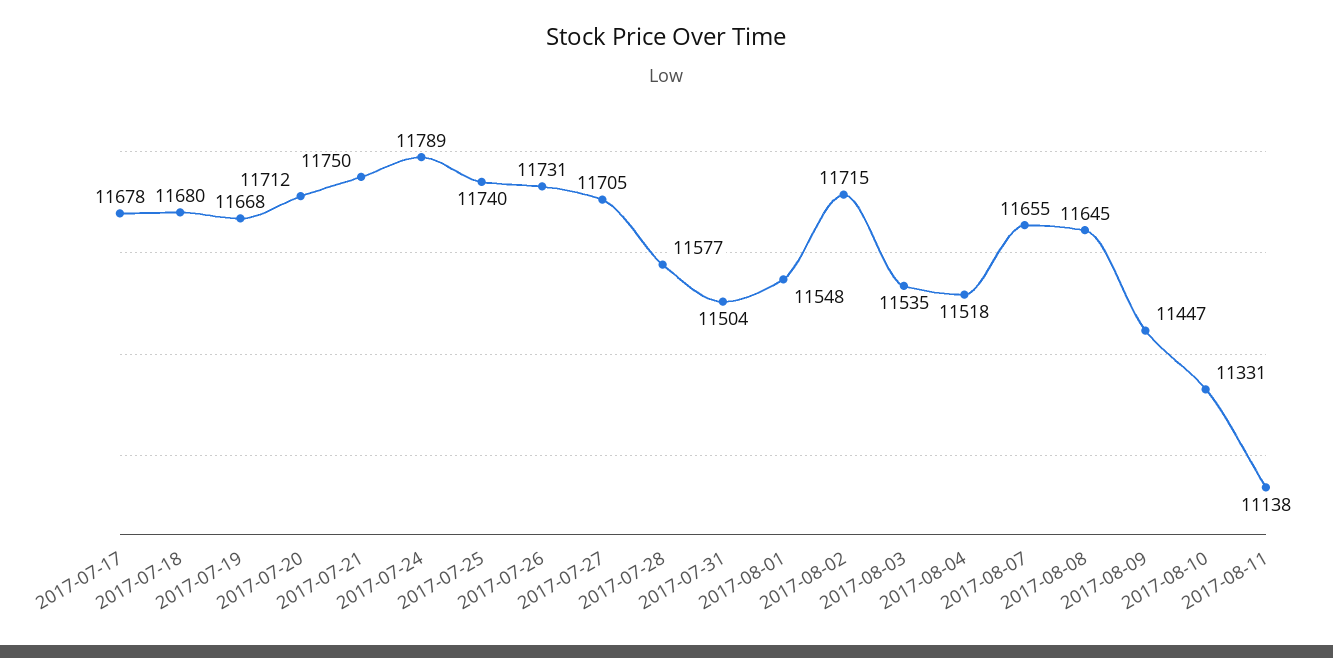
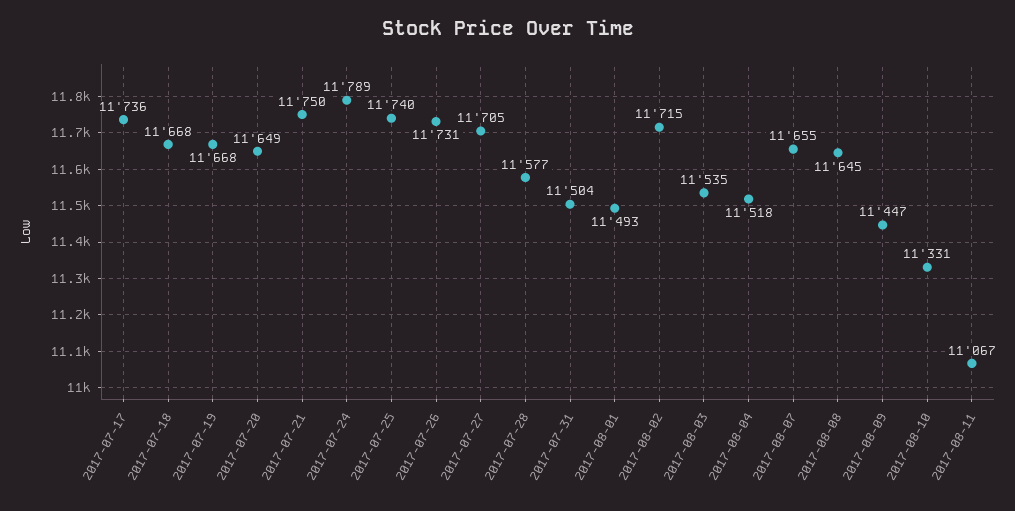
  {
-   "2017-07-17": 11678,
+   "2017-07-17": 11736,
-   "2017-07-18": 11680,
+   "2017-07-18": 11668,
    "2017-07-19": 11668,
-   "2017-07-20": 11712,
+   "2017-07-20": 11649,
    "2017-07-21": 11750,
    "2017-07-24": 11789,
    "2017-07-25": 11740,
    "2017-07-26": 11731,
    "2017-07-27": 11705,
    "2017-07-28": 11577,
    "2017-07-31": 11504,
-   "2017-08-01": 11548,
+   "2017-08-01": 11493,
    "2017-08-02": 11715,
    "2017-08-03": 11535,
    "2017-08-04": 11518,
    "2017-08-07": 11655,
    "2017-08-08": 11645,
    "2017-08-09": 11447,
    "2017-08-10": 11331,
-   "2017-08-11": 11138
+   "2017-08-11": 11067
  }

